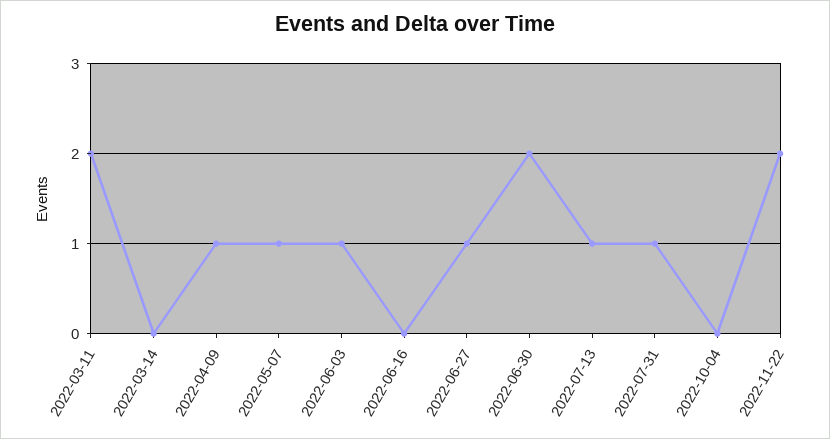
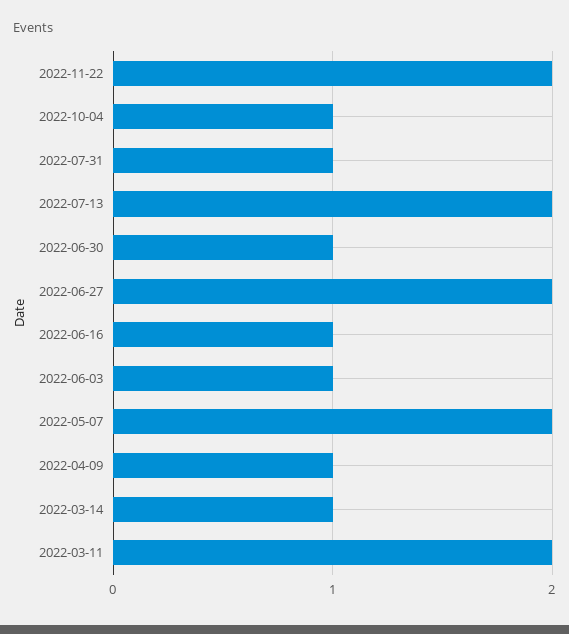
  {
    "2022-03-11": 2,
-   "2022-03-14": 0,
+   "2022-03-14": 1,
    "2022-04-09": 1,
-   "2022-05-07": 1,
+   "2022-05-07": 2,
    "2022-06-03": 1,
-   "2022-06-16": 0,
+   "2022-06-16": 1,
-   "2022-06-27": 1,
+   "2022-06-27": 2,
-   "2022-06-30": 2,
+   "2022-06-30": 1,
-   "2022-07-13": 1,
+   "2022-07-13": 2,
    "2022-07-31": 1,
-   "2022-10-04": 0,
+   "2022-10-04": 1,
    "2022-11-22": 2
  }

